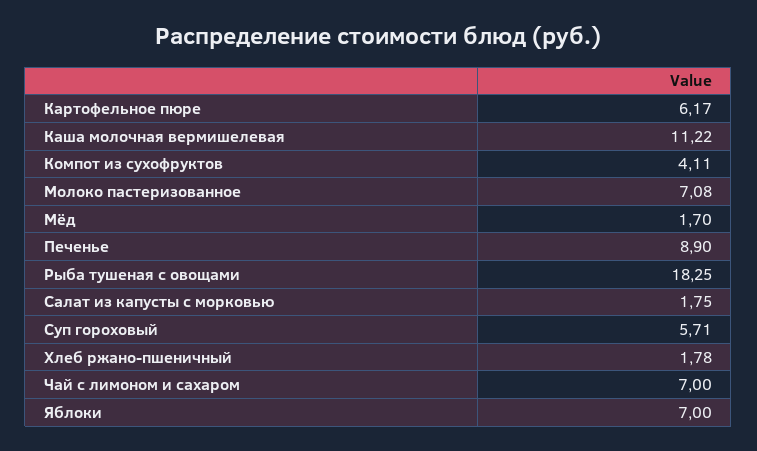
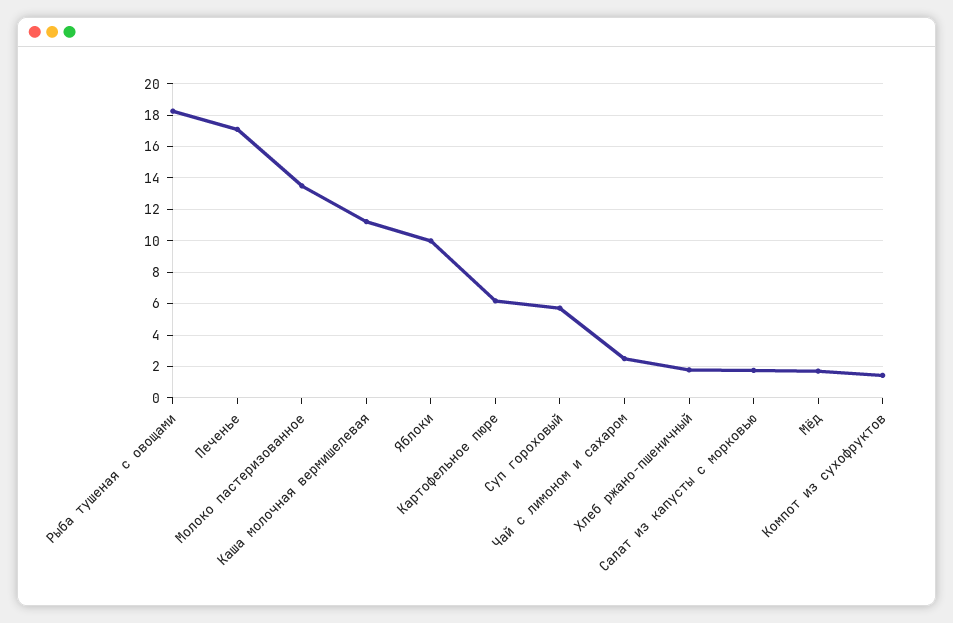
  {
    "Картофельное пюре": 6.17,
    "Каша молочная вермишелевая": 11.22,
-   "Компот из сухофруктов": 4.11,
+   "Компот из сухофруктов": 1.5,
-   "Молоко пастеризованное": 7.08,
+   "Молоко пастеризованное": 13.5,
    "Мёд": 1.7,
-   "Печенье": 8.9,
+   "Печенье": 17,
    "Рыба тушеная с овощами": 18.25,
    "Салат из капусты с морковью": 1.75,
    "Суп гороховый": 5.71,
    "Хлеб ржано-пшеничный": 1.78,
-   "Чай с лимоном и сахаром": 7,
+   "Чай с лимоном и сахаром": 2.5,
-   "Яблоки": 7
+   "Яблоки": 10
  }

